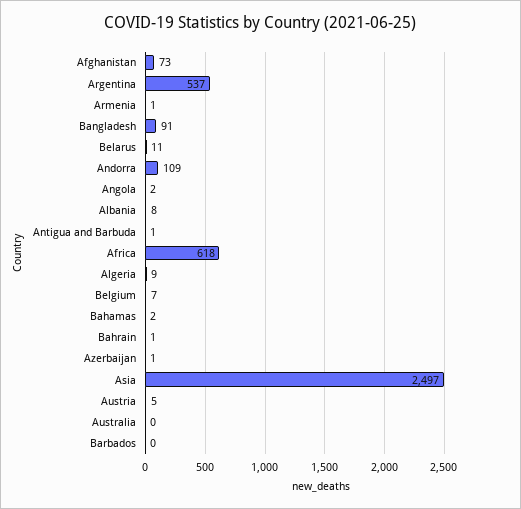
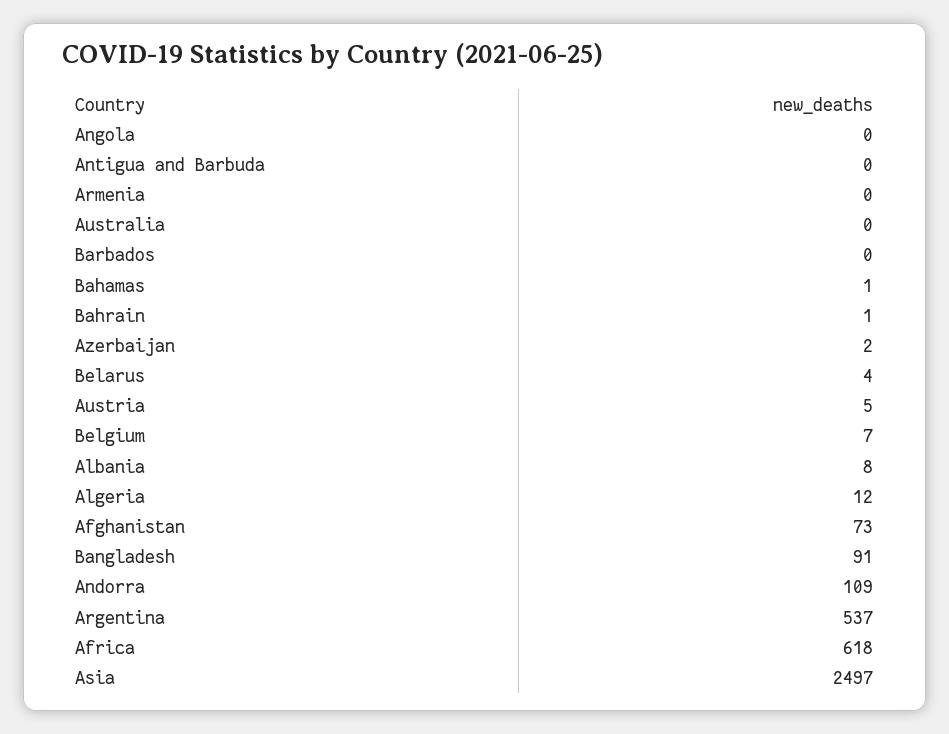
  {
    "Afghanistan": 73,
    "Argentina": 537,
-   "Armenia": 1,
+   "Armenia": 0,
    "Bangladesh": 91,
-   "Belarus": 11,
+   "Belarus": 4,
    "Andorra": 109,
-   "Angola": 2,
+   "Angola": 0,
    "Albania": 8,
-   "Antigua and Barbuda": 1,
+   "Antigua and Barbuda": 0,
    "Africa": 618,
-   "Algeria": 9,
+   "Algeria": 12,
    "Belgium": 7,
-   "Bahamas": 2,
+   "Bahamas": 1,
    "Bahrain": 1,
-   "Azerbaijan": 1,
+   "Azerbaijan": 2,
    "Asia": 2497,
    "Austria": 5,
    "Australia": 0,
    "Barbados": 0
  }

